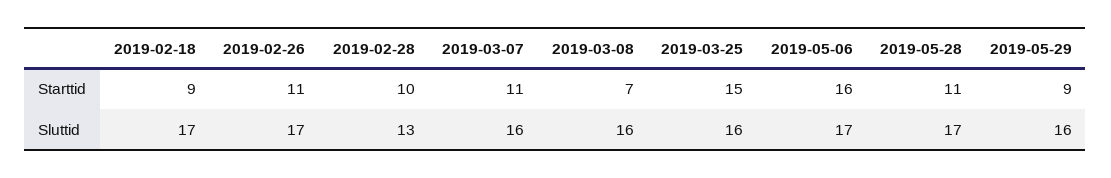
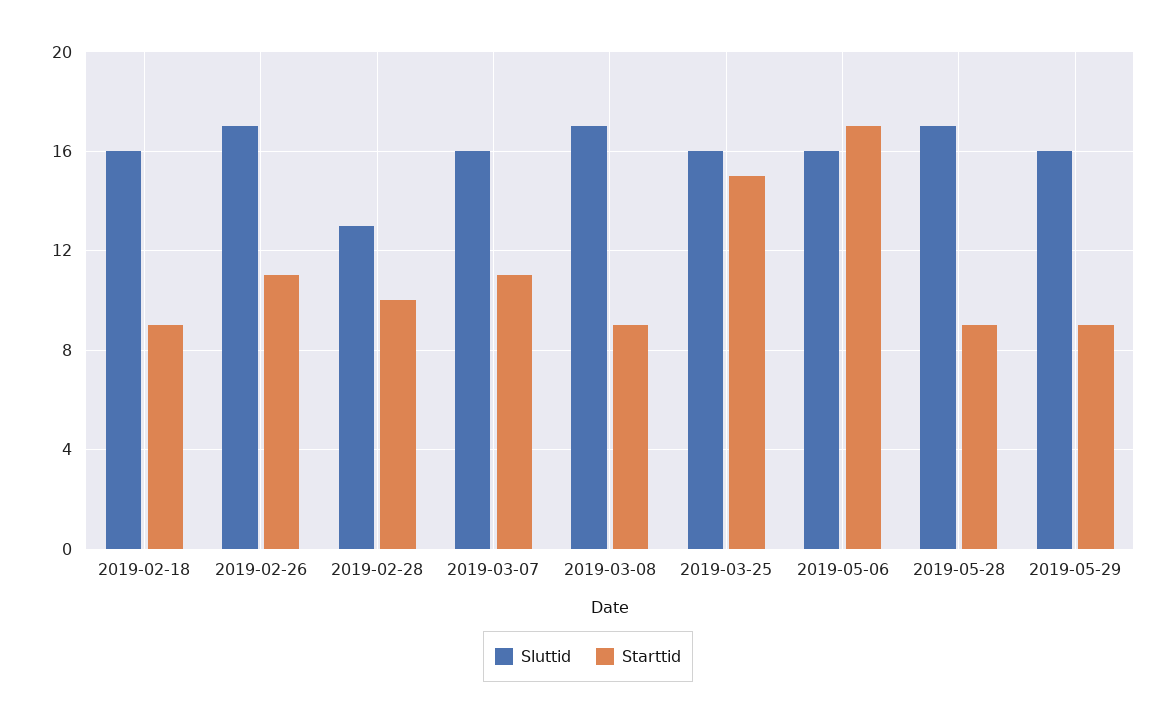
  {
    "Starttid": {
      "2019-02-18": 9,
      "2019-02-26": 11,
      "2019-02-28": 10,
      "2019-03-07": 11,
-     "2019-03-08": 7,
+     "2019-03-08": 9,
      "2019-03-25": 15,
-     "2019-05-06": 16,
+     "2019-05-06": 17,
-     "2019-05-28": 11,
+     "2019-05-28": 9,
      "2019-05-29": 9
    },
    "Sluttid": {
-     "2019-02-18": 17,
+     "2019-02-18": 16,
      "2019-02-26": 17,
      "2019-02-28": 13,
      "2019-03-07": 16,
-     "2019-03-08": 16,
+     "2019-03-08": 17,
      "2019-03-25": 16,
-     "2019-05-06": 17,
+     "2019-05-06": 16,
      "2019-05-28": 17,
      "2019-05-29": 16
    }
  }

